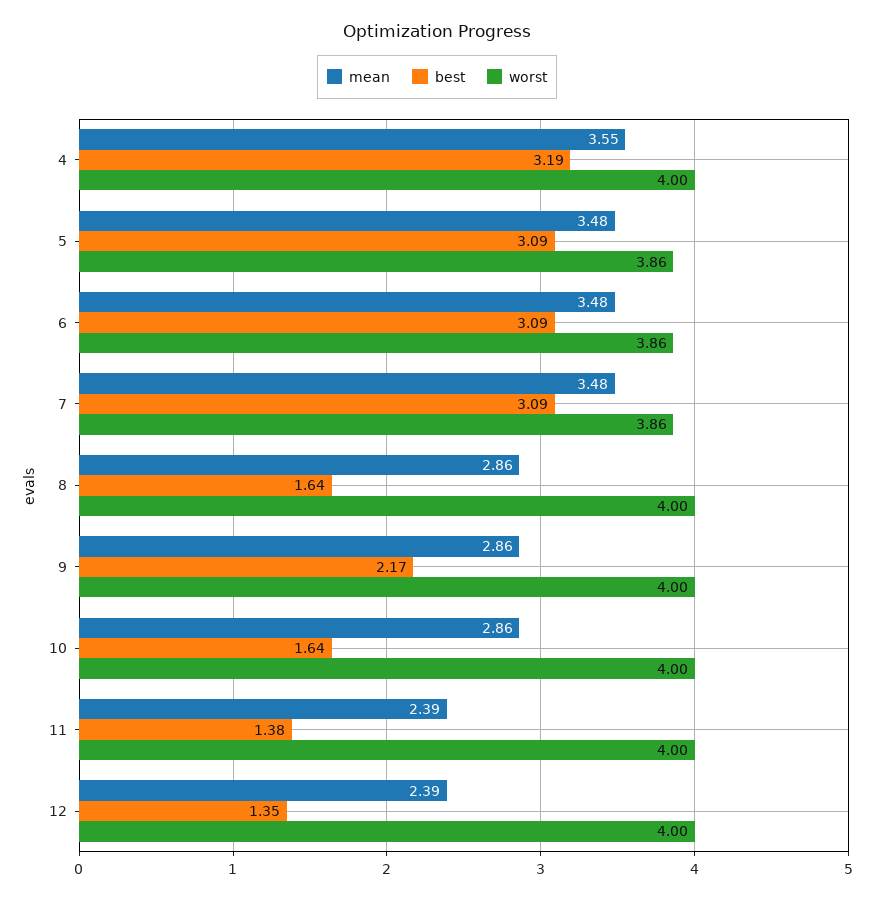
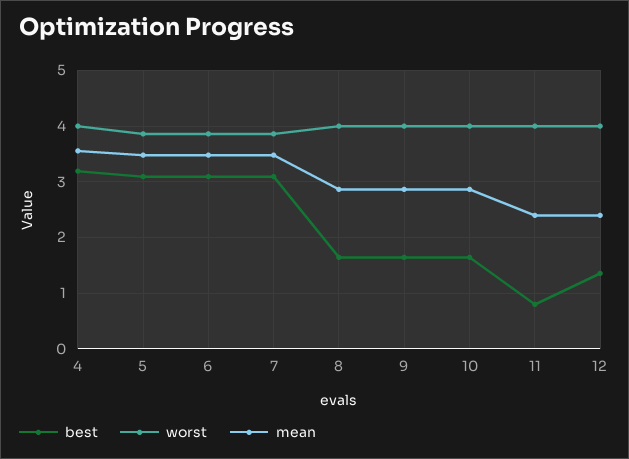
  {
    "mean": {
      "4": 3.55,
      "5": 3.48,
      "6": 3.48,
      "7": 3.48,
      "8": 2.86,
      "9": 2.86,
      "10": 2.86,
      "11": 2.39,
      "12": 2.39
    },
    "best": {
      "4": 3.19,
      "5": 3.09,
      "6": 3.09,
      "7": 3.09,
      "8": 1.64,
-     "9": 2.17,
+     "9": 1.6,
      "10": 1.64,
-     "11": 1.38,
+     "11": 0.8,
      "12": 1.35
    },
    "worst": {
      "4": 4,
      "5": 3.86,
      "6": 3.86,
      "7": 3.86,
      "8": 4,
      "9": 4,
      "10": 4,
      "11": 4,
      "12": 4
    }
  }

